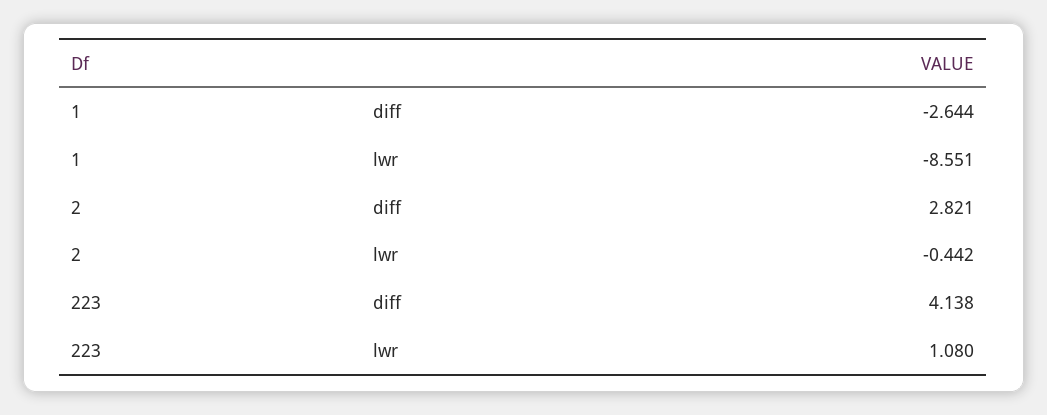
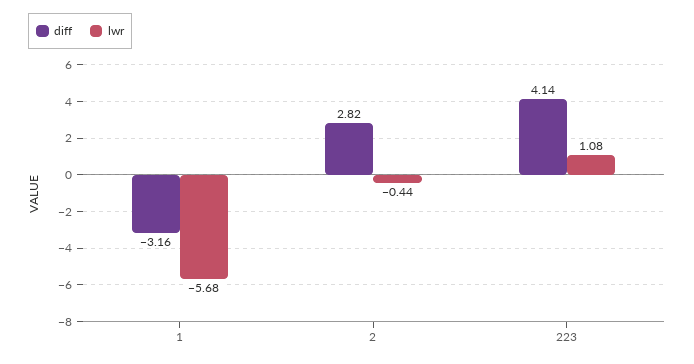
  {
    "diff": {
-     "1": -2.644,
+     "1": -3.16,
      "2": 2.821,
      "223": 4.138
    },
    "lwr": {
-     "1": -8.551,
+     "1": -5.68,
      "2": -0.442,
      "223": 1.08
    }
  }

